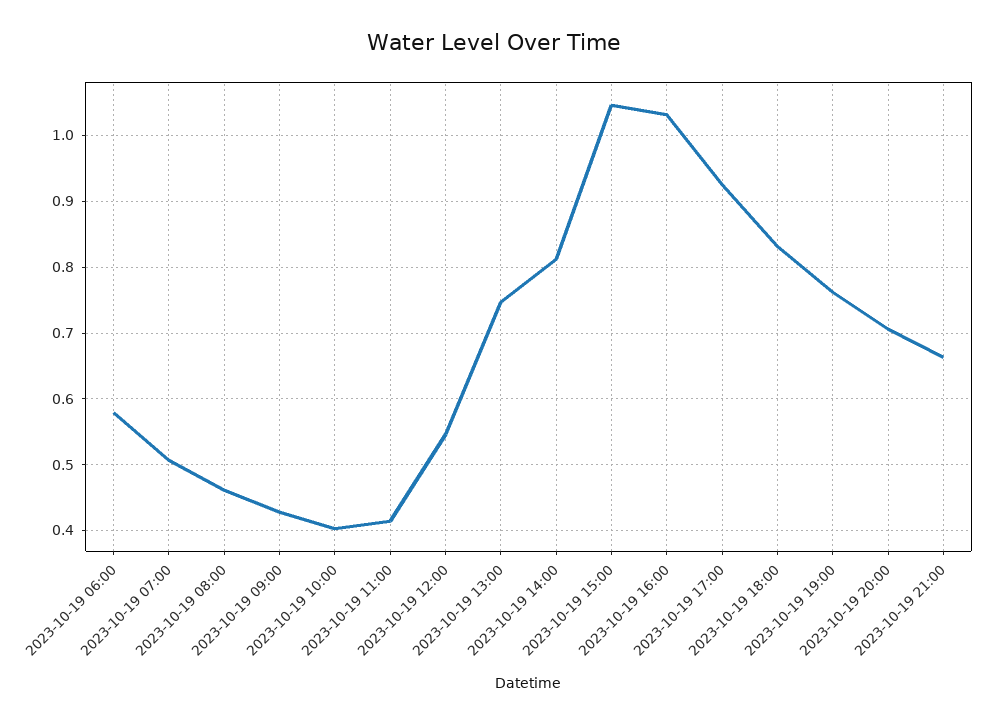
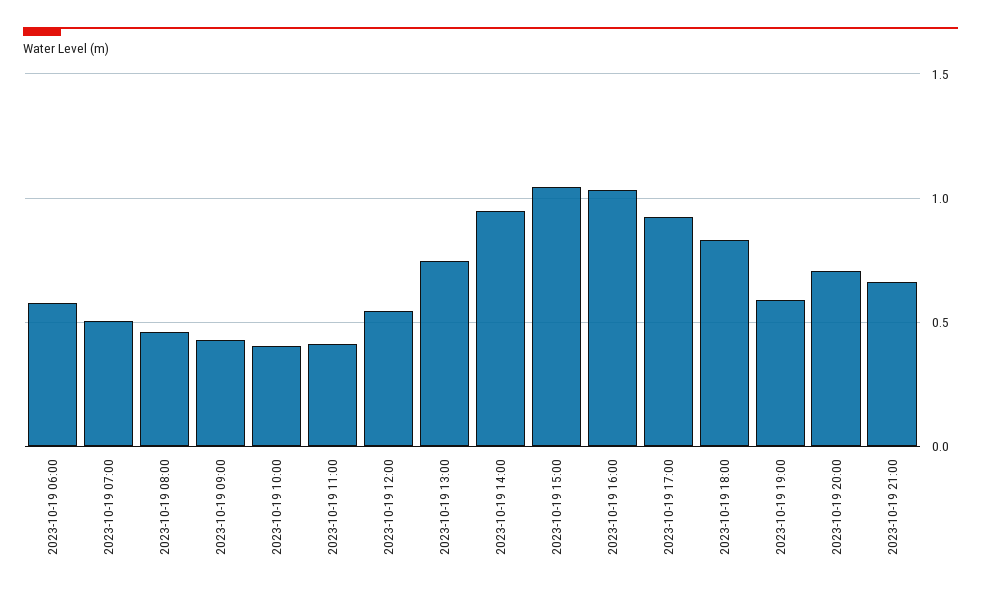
  {
    "2023-10-19 06:00": 0.58,
    "2023-10-19 07:00": 0.51,
    "2023-10-19 08:00": 0.46,
    "2023-10-19 09:00": 0.43,
    "2023-10-19 10:00": 0.4,
    "2023-10-19 11:00": 0.41,
    "2023-10-19 12:00": 0.55,
    "2023-10-19 13:00": 0.75,
-   "2023-10-19 14:00": 0.81,
+   "2023-10-19 14:00": 0.95,
    "2023-10-19 15:00": 1.05,
    "2023-10-19 16:00": 1.03,
    "2023-10-19 17:00": 0.93,
    "2023-10-19 18:00": 0.83,
-   "2023-10-19 19:00": 0.76,
+   "2023-10-19 19:00": 0.6,
    "2023-10-19 20:00": 0.71,
    "2023-10-19 21:00": 0.66
  }

